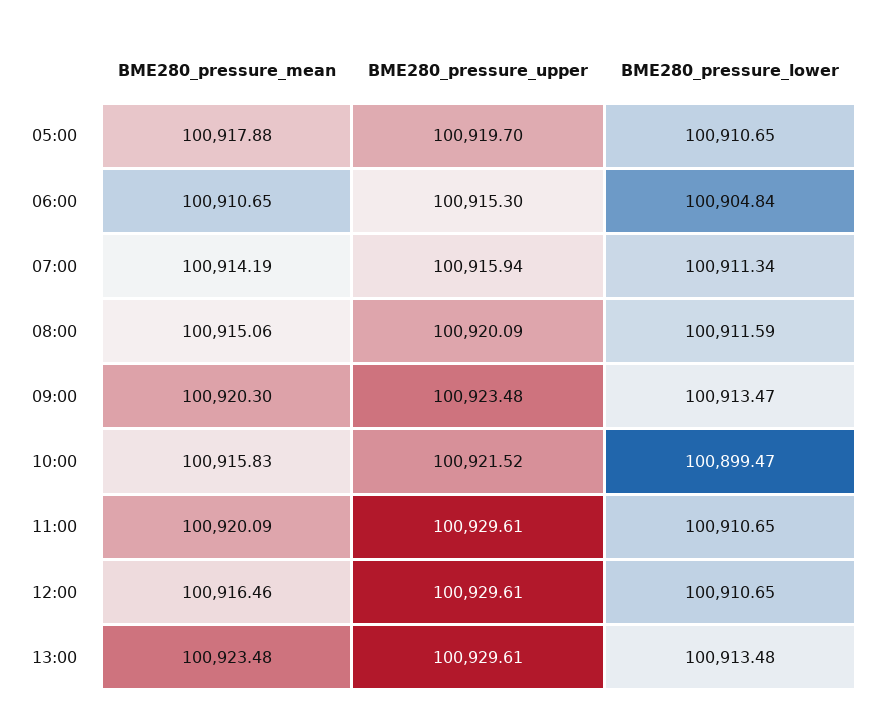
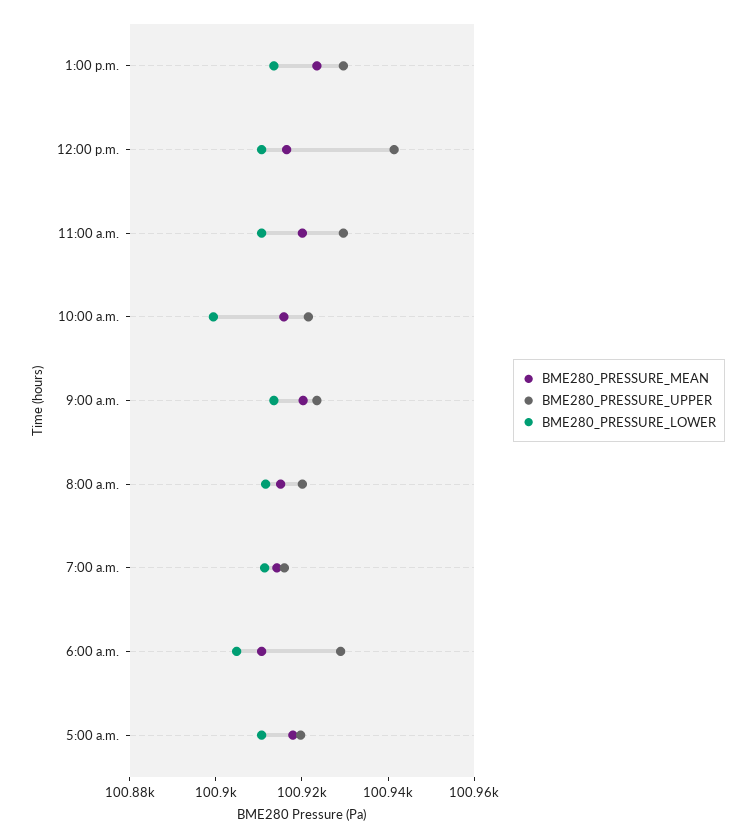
  {
    "BME280_pressure_mean": {
      "05:00": 100917.88,
      "06:00": 100910.65,
      "07:00": 100914.19,
      "08:00": 100915.06,
      "09:00": 100920.3,
      "10:00": 100915.83,
      "11:00": 100920.09,
      "12:00": 100916.46,
      "13:00": 100923.48
    },
    "BME280_pressure_upper": {
      "05:00": 100919.7,
-     "06:00": 100915.3,
+     "06:00": 100930,
      "07:00": 100915.94,
      "08:00": 100920.09,
      "09:00": 100923.48,
      "10:00": 100921.52,
      "11:00": 100929.61,
-     "12:00": 100929.61,
+     "12:00": 100940,
      "13:00": 100929.61
    },
    "BME280_pressure_lower": {
      "05:00": 100910.65,
      "06:00": 100904.84,
      "07:00": 100911.34,
      "08:00": 100911.59,
      "09:00": 100913.47,
      "10:00": 100899.47,
      "11:00": 100910.65,
      "12:00": 100910.65,
      "13:00": 100913.48
    }
  }

